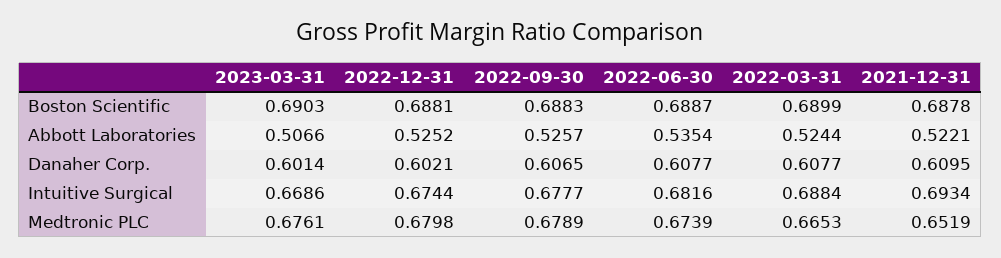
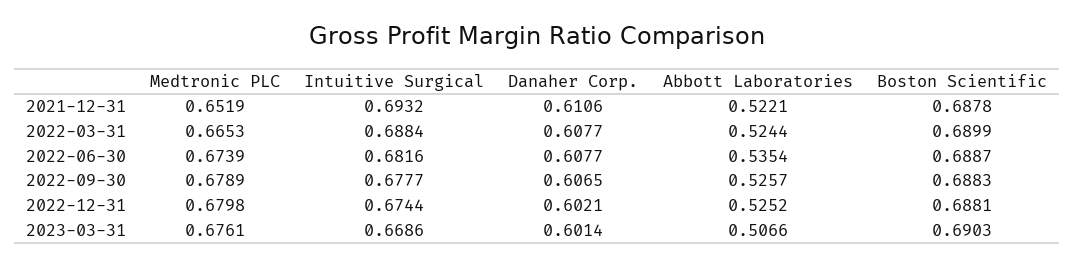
  {
    "2023-03-31": {
      "Boston Scientific": 0.6903,
      "Abbott Laboratories": 0.5066,
      "Danaher Corp.": 0.6014,
      "Intuitive Surgical": 0.6686,
      "Medtronic PLC": 0.6761
    },
    "2022-12-31": {
      "Boston Scientific": 0.6881,
      "Abbott Laboratories": 0.5252,
      "Danaher Corp.": 0.6021,
      "Intuitive Surgical": 0.6744,
      "Medtronic PLC": 0.6798
    },
    "2022-09-30": {
      "Boston Scientific": 0.6883,
      "Abbott Laboratories": 0.5257,
      "Danaher Corp.": 0.6065,
      "Intuitive Surgical": 0.6777,
      "Medtronic PLC": 0.6789
    },
    "2022-06-30": {
      "Boston Scientific": 0.6887,
      "Abbott Laboratories": 0.5354,
      "Danaher Corp.": 0.6077,
      "Intuitive Surgical": 0.6816,
      "Medtronic PLC": 0.6739
    },
    "2022-03-31": {
      "Boston Scientific": 0.6899,
      "Abbott Laboratories": 0.5244,
      "Danaher Corp.": 0.6077,
      "Intuitive Surgical": 0.6884,
      "Medtronic PLC": 0.6653
    },
    "2021-12-31": {
      "Boston Scientific": 0.6878,
      "Abbott Laboratories": 0.5221,
-     "Danaher Corp.": 0.6095,
+     "Danaher Corp.": 0.6106,
-     "Intuitive Surgical": 0.6934,
+     "Intuitive Surgical": 0.6932,
      "Medtronic PLC": 0.6519
    }
  }

